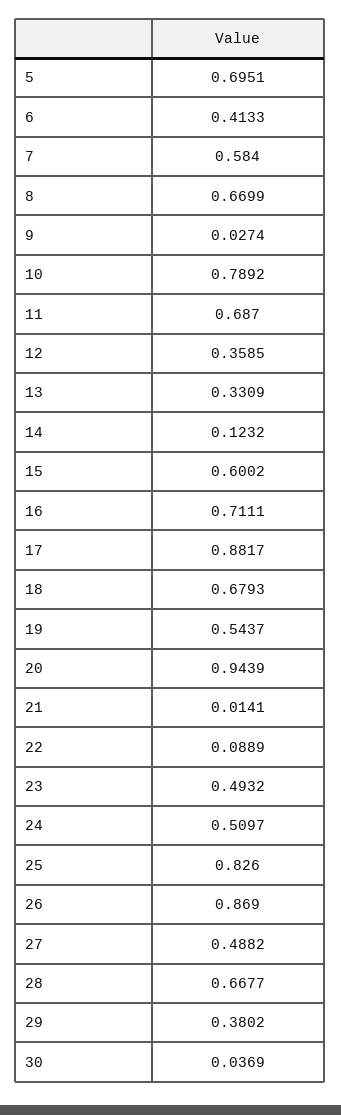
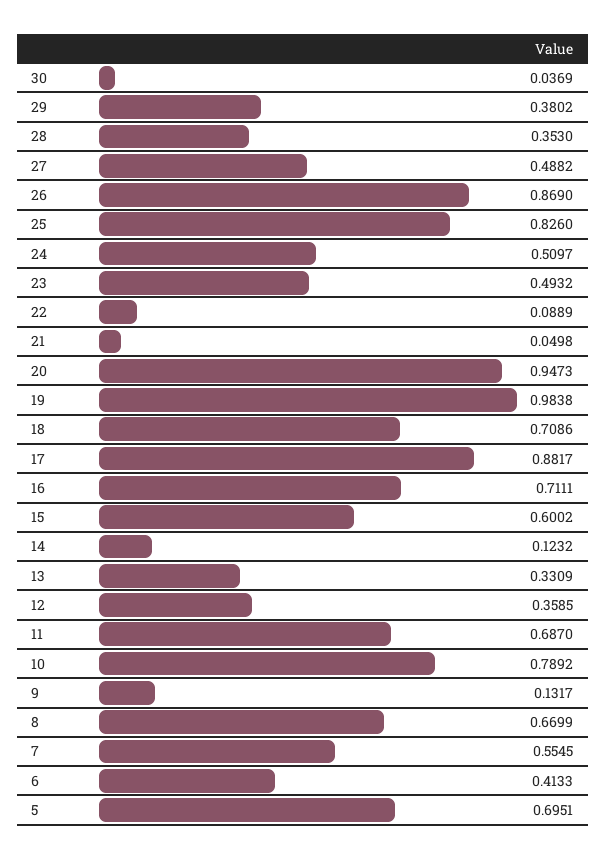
  {
    "5": 0.6951,
    "6": 0.4133,
-   "7": 0.584,
+   "7": 0.5545,
    "8": 0.6699,
-   "9": 0.0274,
+   "9": 0.1317,
    "10": 0.7892,
    "11": 0.687,
    "12": 0.3585,
    "13": 0.3309,
    "14": 0.1232,
    "15": 0.6002,
    "16": 0.7111,
    "17": 0.8817,
-   "18": 0.6793,
+   "18": 0.7086,
-   "19": 0.5437,
+   "19": 0.9838,
-   "20": 0.9439,
+   "20": 0.9473,
-   "21": 0.0141,
+   "21": 0.0498,
    "22": 0.0889,
    "23": 0.4932,
    "24": 0.5097,
    "25": 0.826,
    "26": 0.869,
    "27": 0.4882,
-   "28": 0.6677,
+   "28": 0.353,
    "29": 0.3802,
    "30": 0.0369
  }

